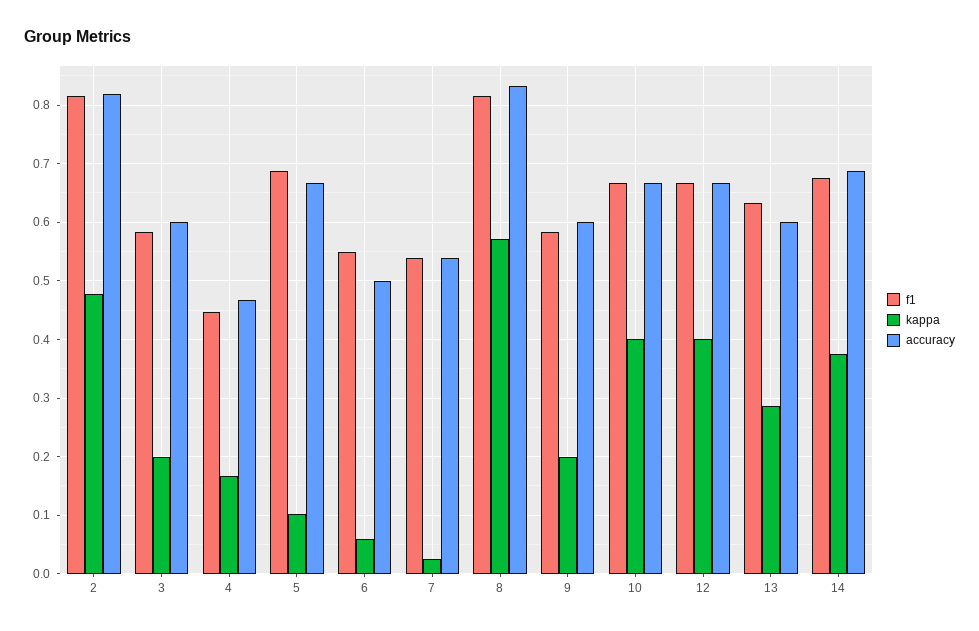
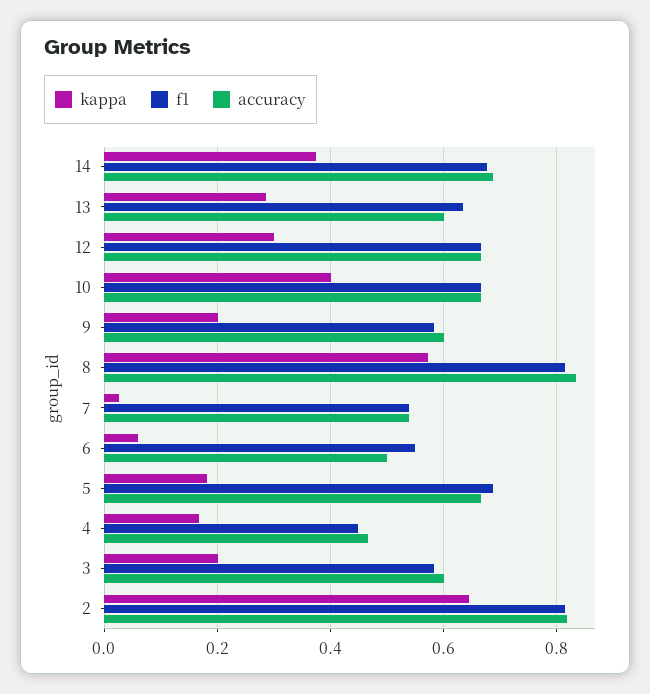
  {
    "f1": {
      "2": 0.82,
      "3": 0.58,
      "4": 0.44,
      "5": 0.68,
      "6": 0.54,
      "7": 0.54,
      "8": 0.82,
      "9": 0.58,
      "10": 0.66,
      "12": 0.66,
      "13": 0.64,
      "14": 0.68
    },
    "kappa": {
-     "2": 0.48,
+     "2": 0.64,
      "3": 0.2,
      "4": 0.16,
-     "5": 0.1,
+     "5": 0.18,
      "6": 0.06,
      "7": 0.02,
      "8": 0.58,
      "9": 0.2,
      "10": 0.4,
-     "12": 0.4,
+     "12": 0.3,
      "13": 0.28,
      "14": 0.38
    },
    "accuracy": {
      "2": 0.82,
      "3": 0.6,
      "4": 0.46,
      "5": 0.66,
      "6": 0.5,
      "7": 0.54,
      "8": 0.84,
      "9": 0.6,
      "10": 0.66,
      "12": 0.66,
      "13": 0.6,
      "14": 0.68
    }
  }

